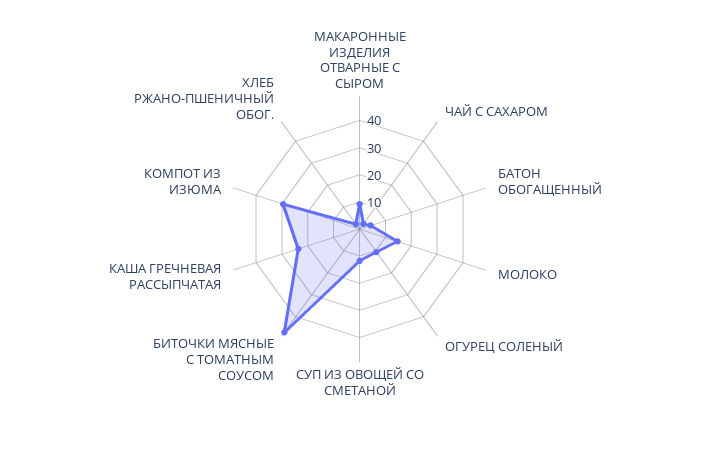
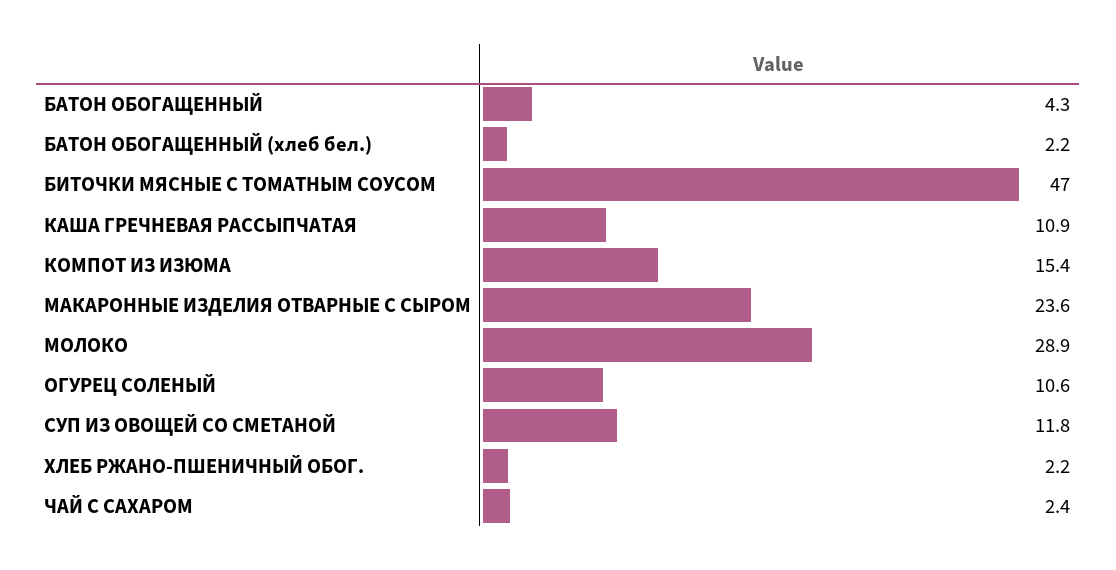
  {
-   "МАКАРОННЫЕ ИЗДЕЛИЯ ОТВАРНЫЕ С СЫРОМ": 10,
+   "МАКАРОННЫЕ ИЗДЕЛИЯ ОТВАРНЫЕ С СЫРОМ": 23.6,
    "ЧАЙ С САХАРОМ": 2.4,
    "БАТОН ОБОГАЩЕННЫЙ": 4.3,
-   "МОЛОКО": 15,
+   "МОЛОКО": 28.9,
    "ОГУРЕЦ СОЛЕНЫЙ": 10.6,
    "СУП ИЗ ОВОЩЕЙ СО СМЕТАНОЙ": 11.8,
    "БИТОЧКИ МЯСНЫЕ С ТОМАТНЫМ СОУСОМ": 47,
-   "КАША ГРЕЧНЕВАЯ РАССЫПЧАТАЯ": 25,
+   "КАША ГРЕЧНЕВАЯ РАССЫПЧАТАЯ": 10.9,
-   "КОМПОТ ИЗ ИЗЮМА": 30,
+   "КОМПОТ ИЗ ИЗЮМА": 15.4,
-   "ХЛЕБ РЖАНО-ПШЕНИЧНЫЙ ОБОГ.": 2.2
+   "ХЛЕБ РЖАНО-ПШЕНИЧНЫЙ ОБОГ.": 2.2,
+   "БАТОН ОБОГАЩЕННЫЙ (хлеб бел.)": 2.2
  }

